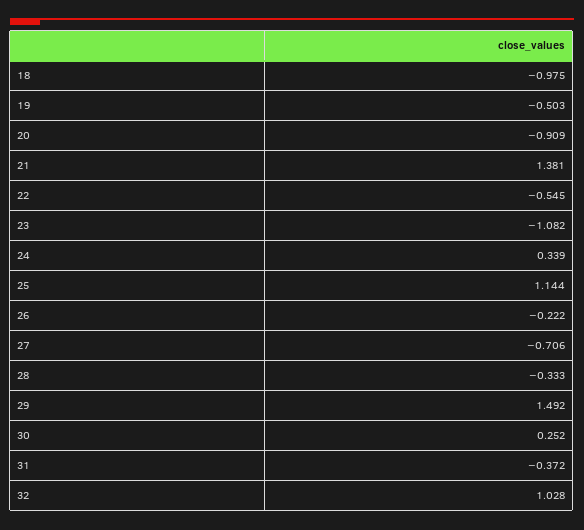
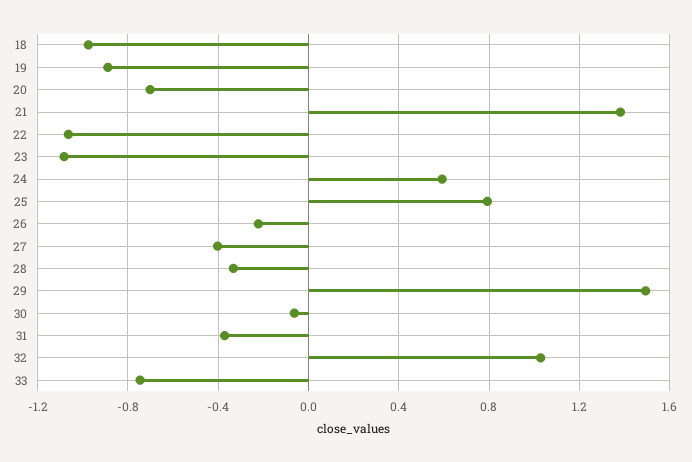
  {
    "18": -0.975,
-   "19": -0.503,
+   "19": -0.9,
-   "20": -0.909,
+   "20": -0.7,
    "21": 1.381,
-   "22": -0.545,
+   "22": -1.05,
    "23": -1.082,
-   "24": 0.339,
+   "24": 0.6,
-   "25": 1.144,
+   "25": 0.8,
    "26": -0.222,
-   "27": -0.706,
+   "27": -0.4,
    "28": -0.333,
    "29": 1.492,
-   "30": 0.252,
+   "30": -0.05,
    "31": -0.372,
-   "32": 1.028
+   "32": 1.028,
+   "33": -0.75
  }

